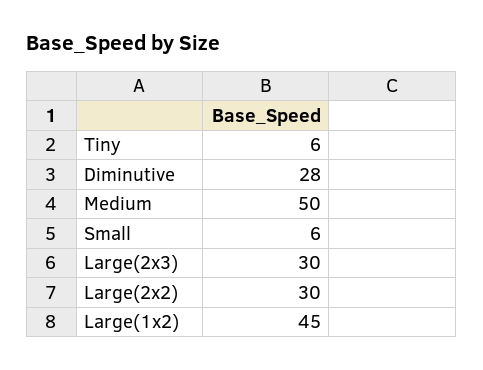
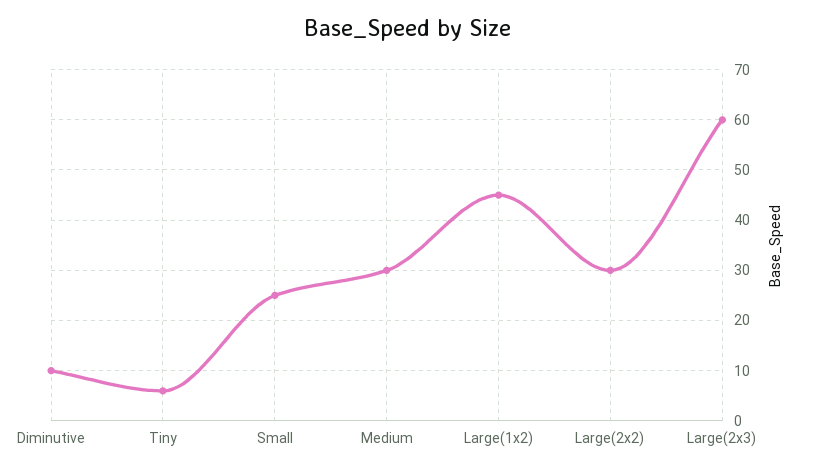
  {
    "Tiny": 6,
-   "Diminutive": 28,
+   "Diminutive": 10,
-   "Medium": 50,
+   "Medium": 30,
-   "Small": 6,
+   "Small": 25,
-   "Large(2x3)": 30,
+   "Large(2x3)": 60,
    "Large(2x2)": 30,
    "Large(1x2)": 45
  }

